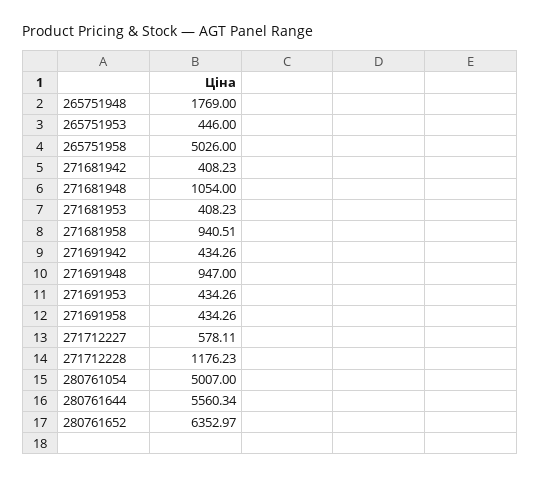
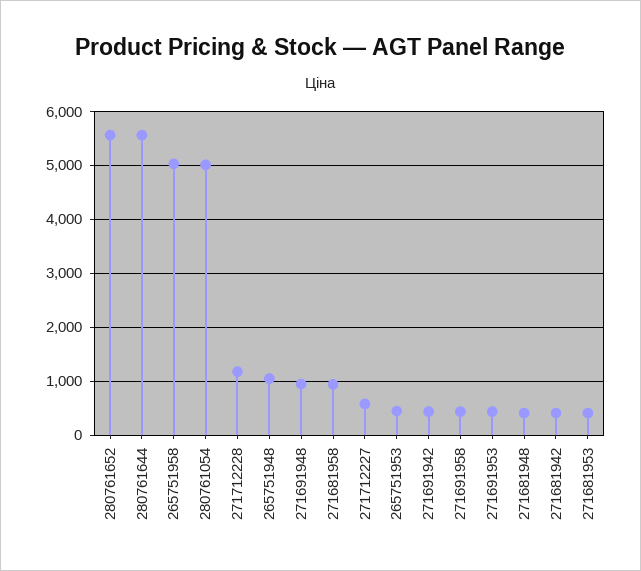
  {
-   "265751948": 1769,
+   "265751948": 1000,
    "265751953": 446,
    "265751958": 5026,
    "271681942": 408.23,
-   "271681948": 1054,
+   "271681948": 400,
    "271681953": 408.23,
    "271681958": 940.51,
    "271691942": 434.26,
    "271691948": 947,
    "271691953": 434.26,
    "271691958": 434.26,
    "271712227": 578.11,
    "271712228": 1176.23,
    "280761054": 5007,
    "280761644": 5560.34,
-   "280761652": 6352.97
+   "280761652": 5600
  }

